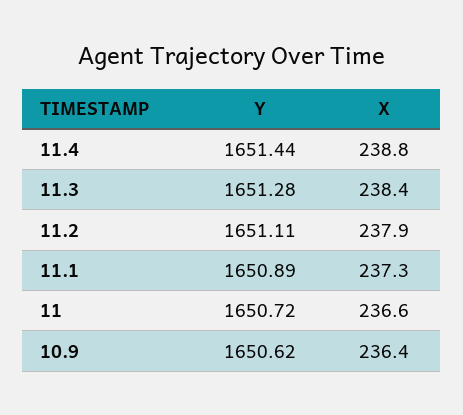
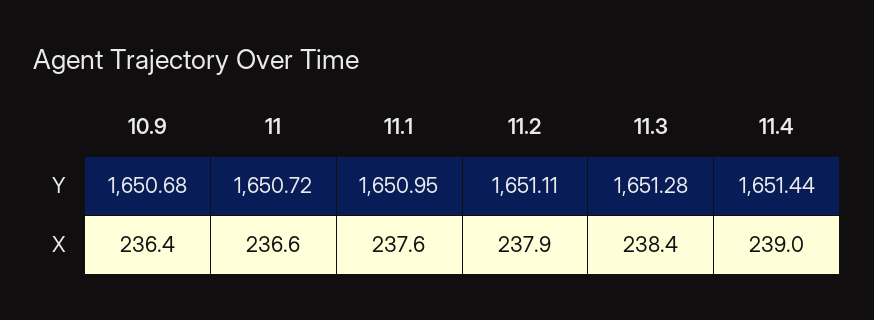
  {
    "Y": {
      "11.4": 1651.44,
      "11.3": 1651.28,
      "11.2": 1651.11,
-     "11.1": 1650.89,
+     "11.1": 1650.95,
      "11": 1650.72,
-     "10.9": 1650.62
+     "10.9": 1650.68
    },
    "X": {
-     "11.4": 238.8,
+     "11.4": 239,
      "11.3": 238.4,
      "11.2": 237.9,
-     "11.1": 237.3,
+     "11.1": 237.6,
      "11": 236.6,
      "10.9": 236.4
    }
  }

